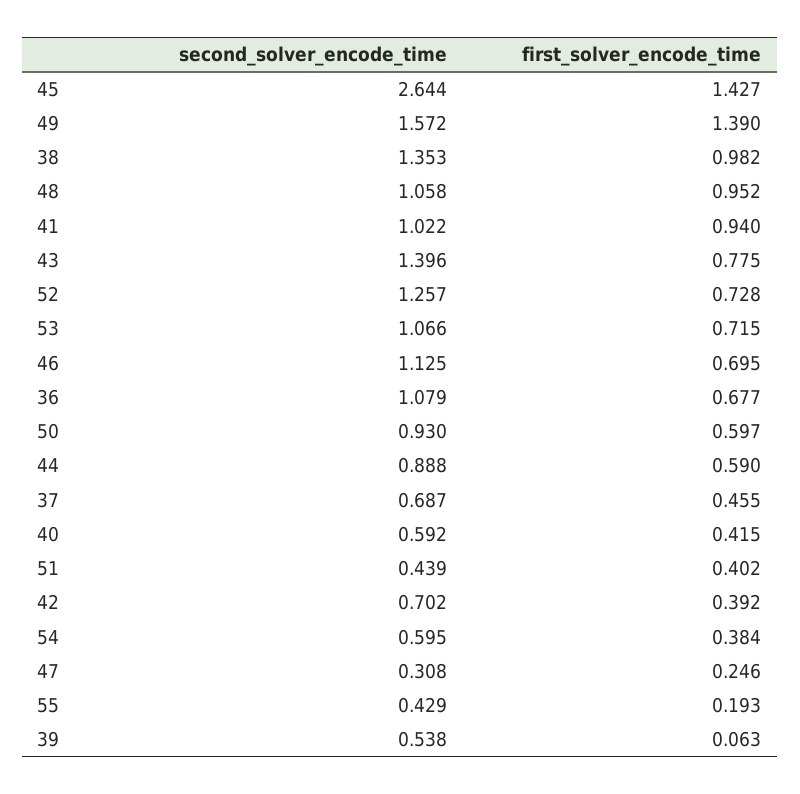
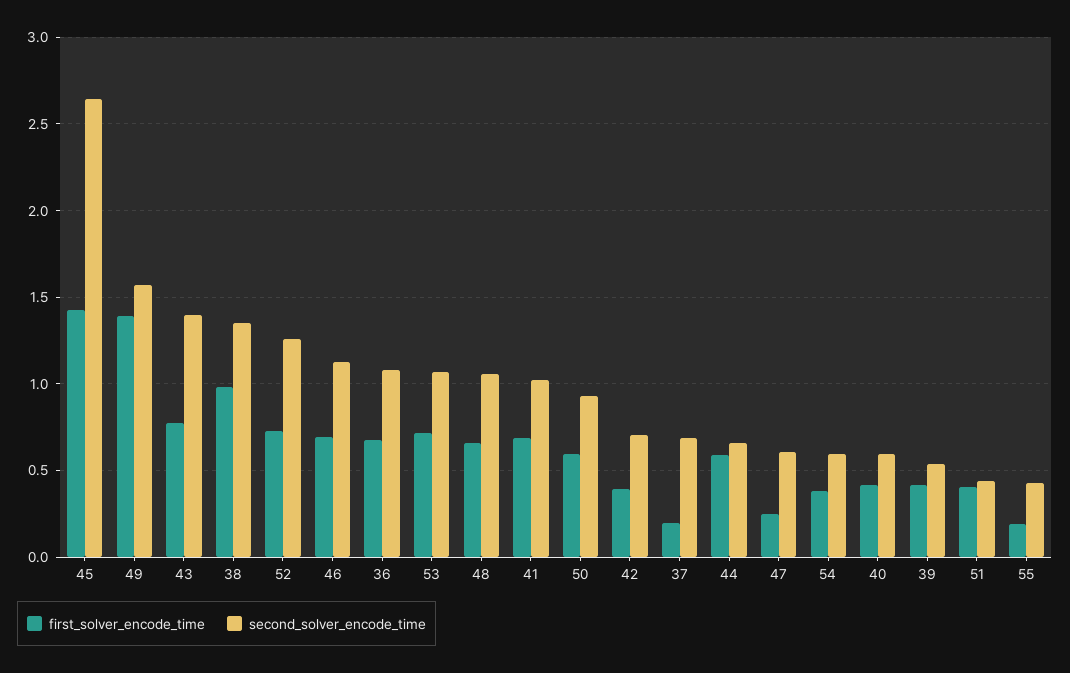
  {
    "second_solver_encode_time": {
      "45": 2.644,
      "49": 1.572,
      "38": 1.353,
      "48": 1.058,
      "41": 1.022,
      "43": 1.396,
      "52": 1.257,
      "53": 1.066,
      "46": 1.125,
      "36": 1.079,
      "50": 0.93,
-     "44": 0.888,
+     "44": 0.65,
      "37": 0.687,
      "40": 0.592,
      "51": 0.439,
      "42": 0.702,
      "54": 0.595,
-     "47": 0.308,
+     "47": 0.6,
      "55": 0.429,
      "39": 0.538
    },
    "first_solver_encode_time": {
      "45": 1.427,
      "49": 1.39,
      "38": 0.982,
-     "48": 0.952,
+     "48": 0.65,
-     "41": 0.94,
+     "41": 0.7,
      "43": 0.775,
      "52": 0.728,
      "53": 0.715,
      "46": 0.695,
      "36": 0.677,
      "50": 0.597,
      "44": 0.59,
-     "37": 0.455,
+     "37": 0.2,
      "40": 0.415,
      "51": 0.402,
      "42": 0.392,
      "54": 0.384,
      "47": 0.246,
      "55": 0.193,
-     "39": 0.063
+     "39": 0.4
    }
  }

